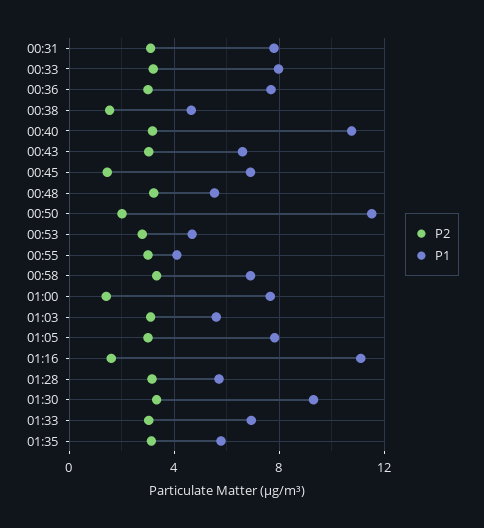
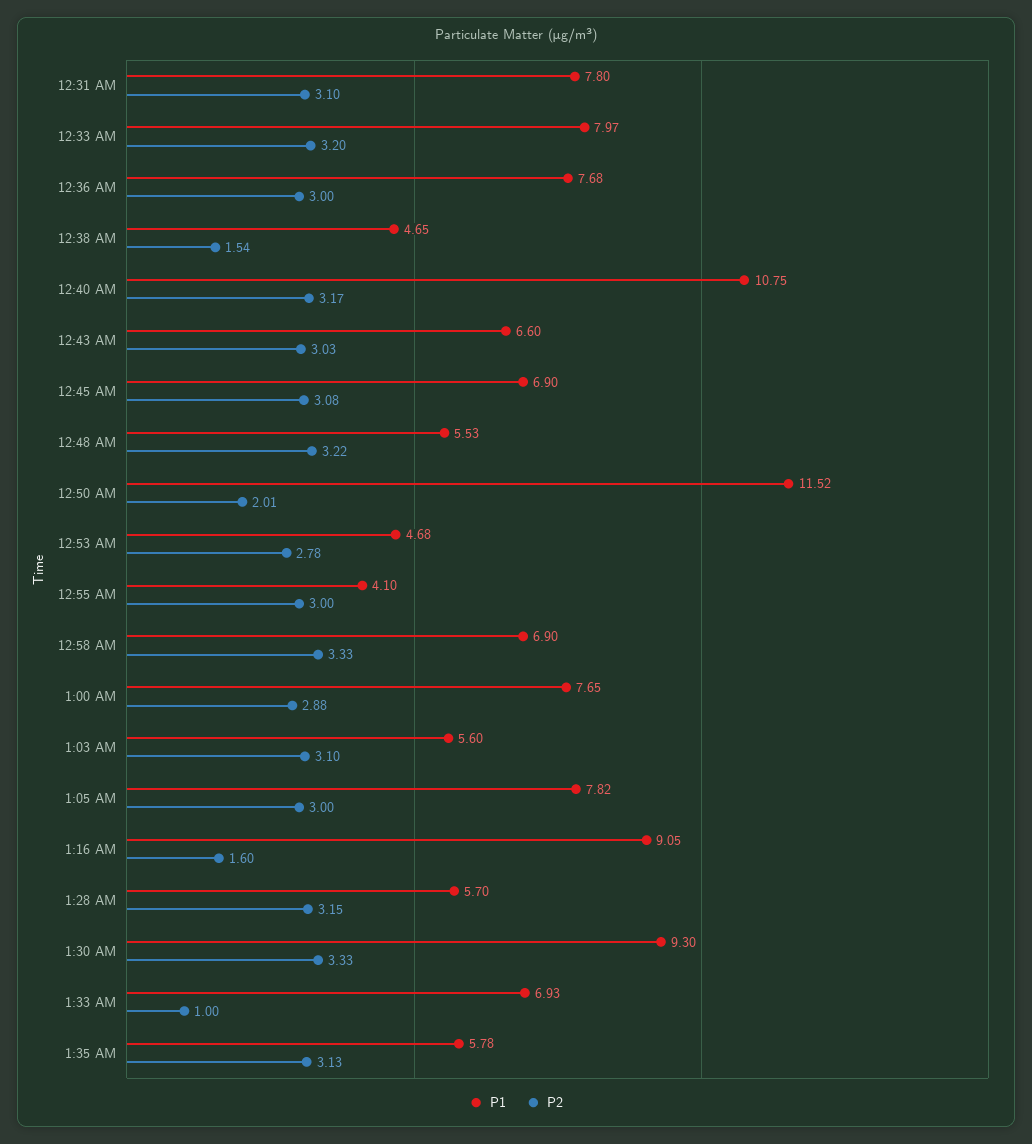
  {
    "P2": {
      "00:31": 3.1,
      "00:33": 3.2,
      "00:36": 3,
      "00:38": 1.54,
      "00:40": 3.17,
      "00:43": 3.03,
-     "00:45": 1.5,
+     "00:45": 3.08,
      "00:48": 3.22,
      "00:50": 2.01,
      "00:53": 2.78,
      "00:55": 3,
      "00:58": 3.33,
-     "01:00": 1.5,
+     "01:00": 2.88,
      "01:03": 3.1,
      "01:05": 3,
      "01:16": 1.6,
      "01:28": 3.15,
      "01:30": 3.33,
-     "01:33": 3,
+     "01:33": 1,
      "01:35": 3.13
    },
    "P1": {
      "00:31": 7.8,
      "00:33": 7.97,
      "00:36": 7.68,
      "00:38": 4.65,
      "00:40": 10.75,
      "00:43": 6.6,
      "00:45": 6.9,
      "00:48": 5.53,
      "00:50": 11.52,
      "00:53": 4.68,
      "00:55": 4.1,
      "00:58": 6.9,
      "01:00": 7.65,
      "01:03": 5.6,
      "01:05": 7.82,
-     "01:16": 11,
+     "01:16": 9.05,
      "01:28": 5.7,
      "01:30": 9.3,
      "01:33": 6.93,
      "01:35": 5.78
    }
  }

